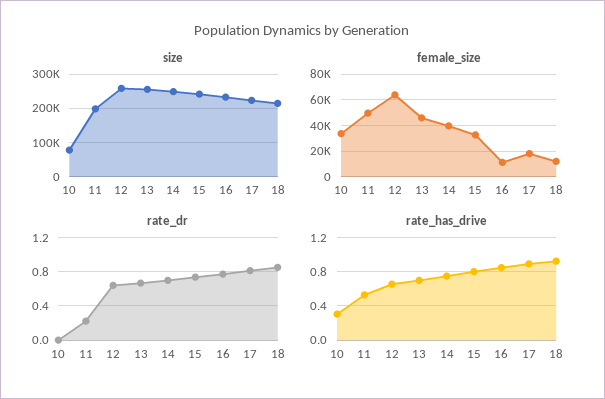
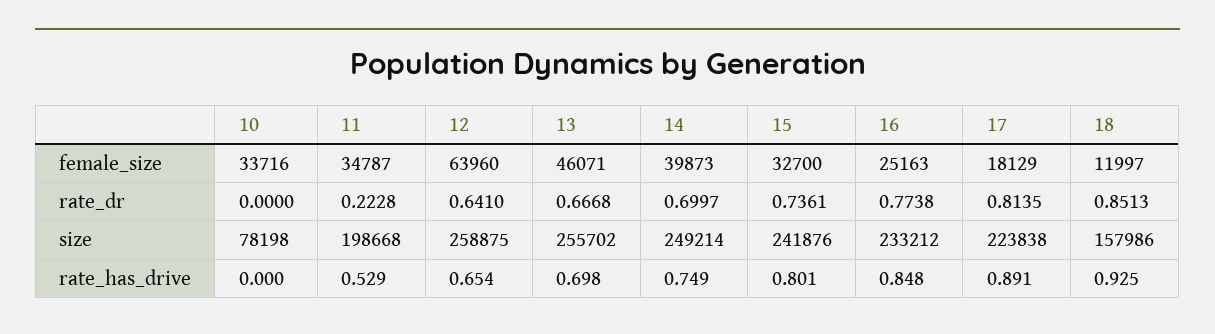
  {
    "size": {
      "10": 78198,
      "11": 198668,
      "12": 258875,
      "13": 255702,
      "14": 249214,
      "15": 241876,
      "16": 233212,
      "17": 223838,
-     "18": 220000
+     "18": 157986
    },
    "female_size": {
      "10": 33716,
-     "11": 50000,
+     "11": 34787,
      "12": 63960,
      "13": 46071,
      "14": 39873,
      "15": 32700,
-     "16": 10000,
+     "16": 25163,
      "17": 18129,
      "18": 11997
    },
    "rate_dr": {
      "10": 0,
      "11": 0.2228,
      "12": 0.641,
      "13": 0.6668,
      "14": 0.6997,
      "15": 0.7361,
      "16": 0.7738,
      "17": 0.8135,
      "18": 0.8513
    },
    "rate_has_drive": {
-     "10": 0.3,
+     "10": 0,
      "11": 0.529,
      "12": 0.654,
      "13": 0.698,
      "14": 0.749,
      "15": 0.801,
      "16": 0.848,
      "17": 0.891,
      "18": 0.925
    }
  }

